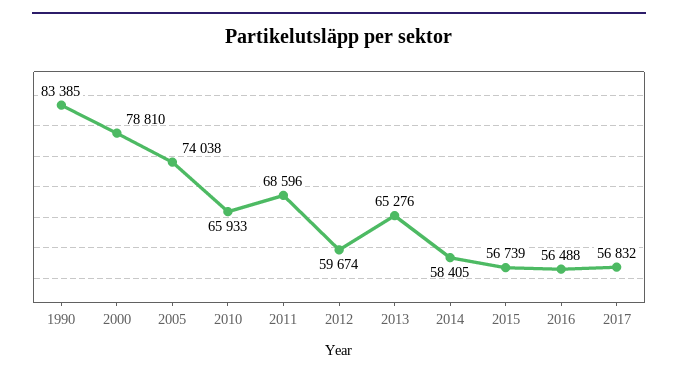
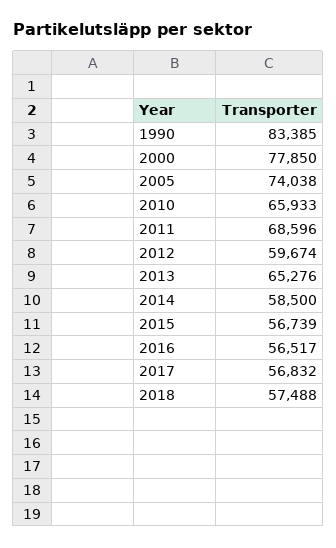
  {
    "1990": 83385,
-   "2000": 78810,
+   "2000": 77850,
    "2005": 74038,
    "2010": 65933,
    "2011": 68596,
    "2012": 59674,
    "2013": 65276,
-   "2014": 58405,
+   "2014": 58500,
    "2015": 56739,
-   "2016": 56488,
+   "2016": 56517,
-   "2017": 56832
+   "2017": 56832,
+   "2018": 57488
  }

